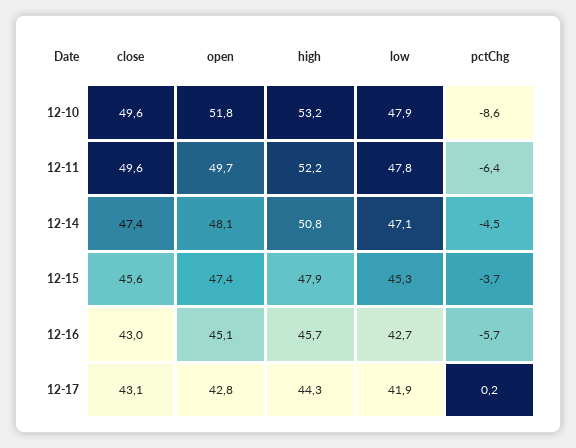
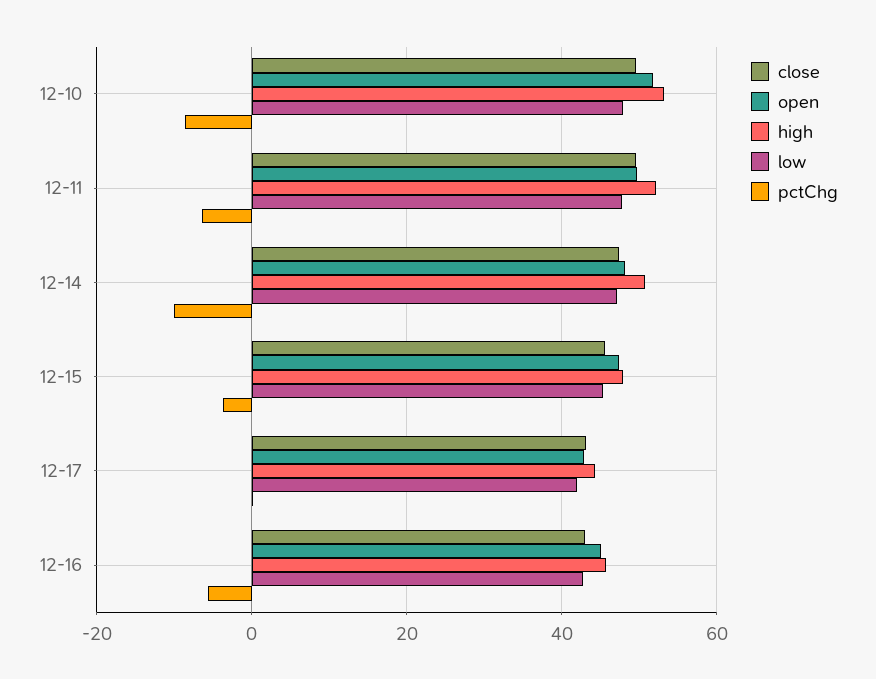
  {
    "close": {
      "12-10": 49.6,
      "12-11": 49.6,
      "12-14": 47.4,
      "12-15": 45.6,
      "12-16": 43,
      "12-17": 43.1
    },
    "open": {
      "12-10": 51.8,
      "12-11": 49.7,
      "12-14": 48.1,
      "12-15": 47.4,
      "12-16": 45.1,
      "12-17": 42.8
    },
    "high": {
      "12-10": 53.2,
      "12-11": 52.2,
      "12-14": 50.8,
      "12-15": 47.9,
      "12-16": 45.7,
      "12-17": 44.3
    },
    "low": {
      "12-10": 47.9,
      "12-11": 47.8,
      "12-14": 47.1,
      "12-15": 45.3,
      "12-16": 42.7,
      "12-17": 41.9
    },
    "pctChg": {
      "12-10": -8.6,
      "12-11": -6.4,
-     "12-14": -4.5,
+     "12-14": -10,
      "12-15": -3.7,
      "12-16": -5.7,
      "12-17": 0.2
    }
  }

